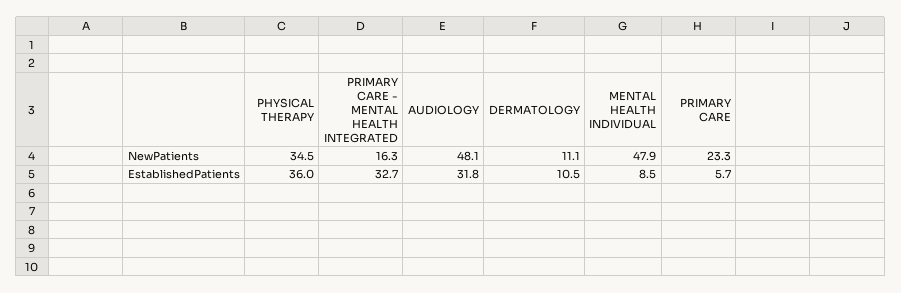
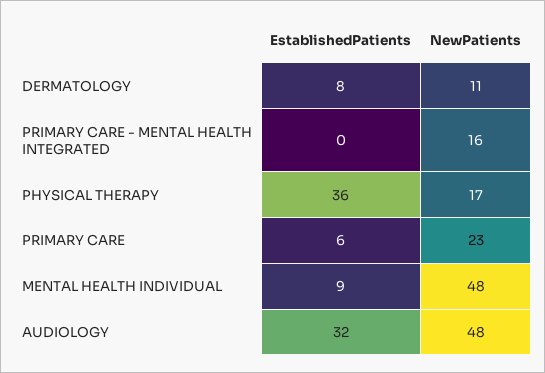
  {
    "PHYSICAL THERAPY": {
-     "NewPatients": 34.5,
+     "NewPatients": 17,
      "EstablishedPatients": 36
    },
    "PRIMARY CARE - MENTAL HEALTH INTEGRATED": {
      "NewPatients": 16.3,
-     "EstablishedPatients": 32.7
+     "EstablishedPatients": 0
    },
    "AUDIOLOGY": {
      "NewPatients": 48.1,
      "EstablishedPatients": 31.8
    },
    "DERMATOLOGY": {
      "NewPatients": 11.1,
-     "EstablishedPatients": 10.5
+     "EstablishedPatients": 8
    },
    "MENTAL HEALTH INDIVIDUAL": {
      "NewPatients": 47.9,
      "EstablishedPatients": 8.5
    },
    "PRIMARY CARE": {
      "NewPatients": 23.3,
      "EstablishedPatients": 5.7
    }
  }

